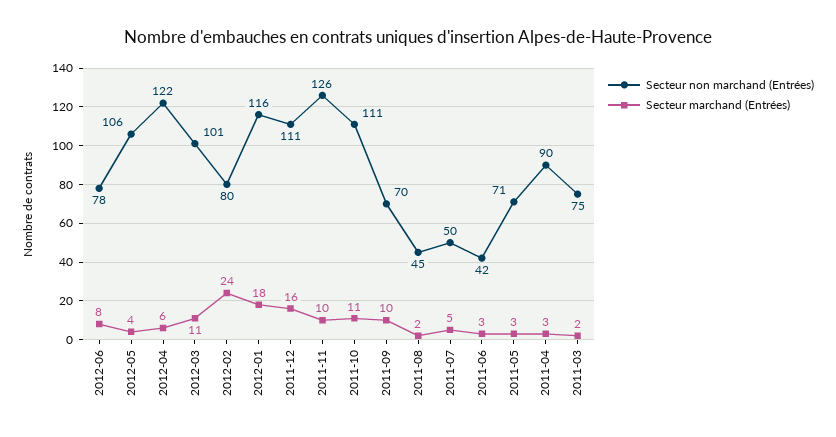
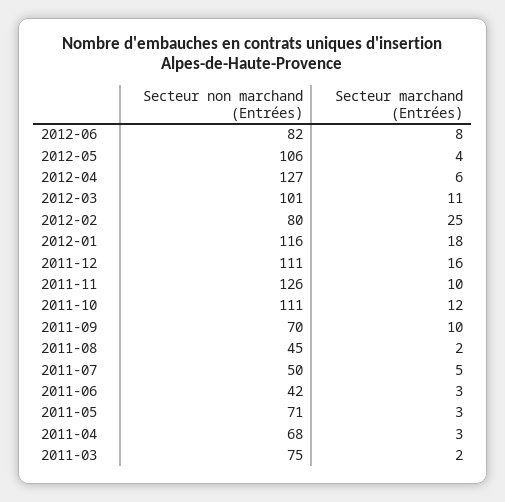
  {
    "Secteur non marchand (Entrées)": {
-     "2012-06": 78,
+     "2012-06": 82,
      "2012-05": 106,
-     "2012-04": 122,
+     "2012-04": 127,
      "2012-03": 101,
      "2012-02": 80,
      "2012-01": 116,
      "2011-12": 111,
      "2011-11": 126,
      "2011-10": 111,
      "2011-09": 70,
      "2011-08": 45,
      "2011-07": 50,
      "2011-06": 42,
      "2011-05": 71,
-     "2011-04": 90,
+     "2011-04": 68,
      "2011-03": 75
    },
    "Secteur marchand (Entrées)": {
      "2012-06": 8,
      "2012-05": 4,
      "2012-04": 6,
      "2012-03": 11,
-     "2012-02": 24,
+     "2012-02": 25,
      "2012-01": 18,
      "2011-12": 16,
      "2011-11": 10,
-     "2011-10": 11,
+     "2011-10": 12,
      "2011-09": 10,
      "2011-08": 2,
      "2011-07": 5,
      "2011-06": 3,
      "2011-05": 3,
      "2011-04": 3,
      "2011-03": 2
    }
  }

